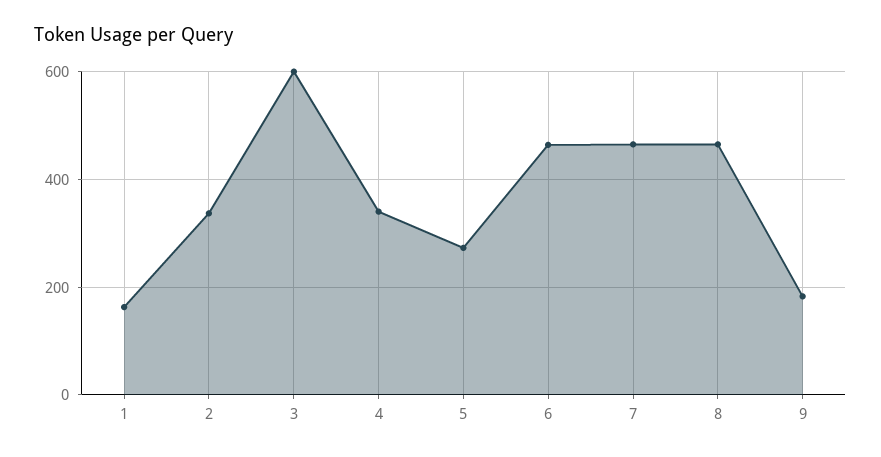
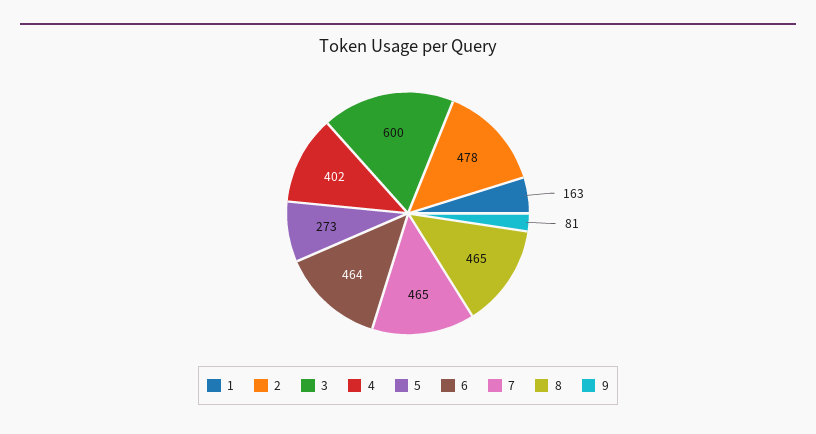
  {
    "1": 163,
-   "2": 340,
+   "2": 478,
    "3": 600,
-   "4": 340,
+   "4": 402,
    "5": 273,
    "6": 464,
    "7": 465,
    "8": 465,
-   "9": 180
+   "9": 81
  }

